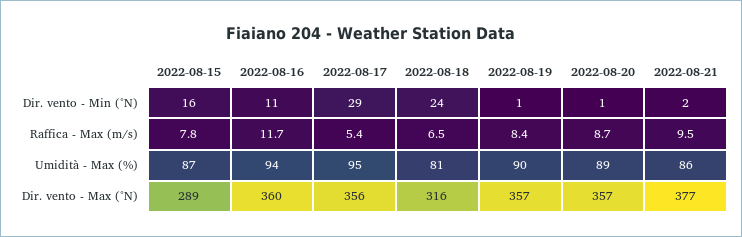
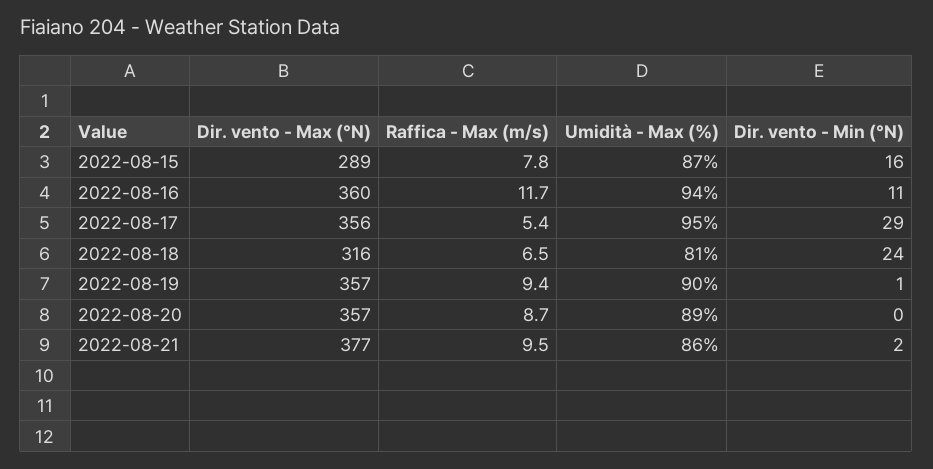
  {
    "2022-08-15": {
      "Dir. vento - Min (°N)": 16,
      "Raffica - Max (m/s)": 7.8,
      "Umidità - Max (%)": 87,
      "Dir. vento - Max (°N)": 289
    },
    "2022-08-16": {
      "Dir. vento - Min (°N)": 11,
      "Raffica - Max (m/s)": 11.7,
      "Umidità - Max (%)": 94,
      "Dir. vento - Max (°N)": 360
    },
    "2022-08-17": {
      "Dir. vento - Min (°N)": 29,
      "Raffica - Max (m/s)": 5.4,
      "Umidità - Max (%)": 95,
      "Dir. vento - Max (°N)": 356
    },
    "2022-08-18": {
      "Dir. vento - Min (°N)": 24,
      "Raffica - Max (m/s)": 6.5,
      "Umidità - Max (%)": 81,
      "Dir. vento - Max (°N)": 316
    },
    "2022-08-19": {
      "Dir. vento - Min (°N)": 1,
-     "Raffica - Max (m/s)": 8.4,
+     "Raffica - Max (m/s)": 9.4,
      "Umidità - Max (%)": 90,
      "Dir. vento - Max (°N)": 357
    },
    "2022-08-20": {
-     "Dir. vento - Min (°N)": 1,
+     "Dir. vento - Min (°N)": 0,
      "Raffica - Max (m/s)": 8.7,
      "Umidità - Max (%)": 89,
      "Dir. vento - Max (°N)": 357
    },
    "2022-08-21": {
      "Dir. vento - Min (°N)": 2,
      "Raffica - Max (m/s)": 9.5,
      "Umidità - Max (%)": 86,
      "Dir. vento - Max (°N)": 377
    }
  }

